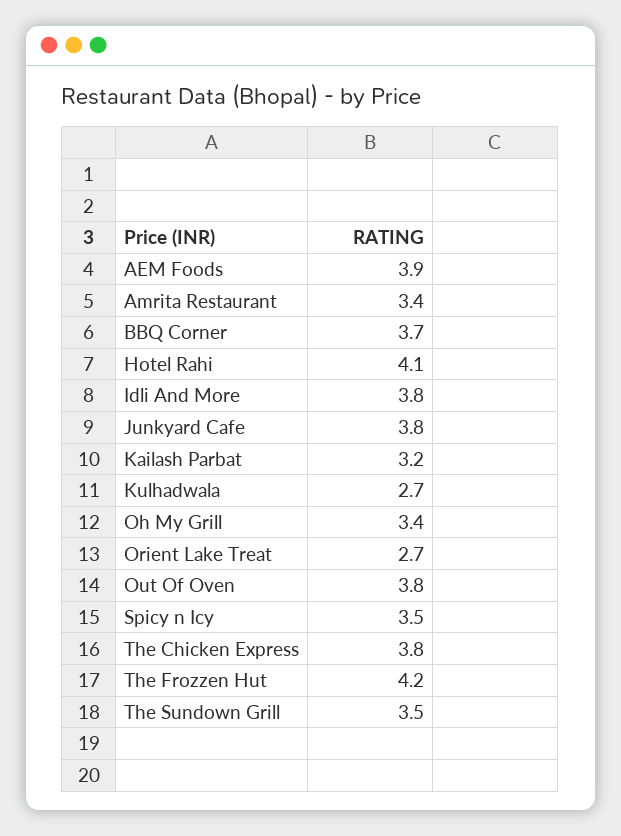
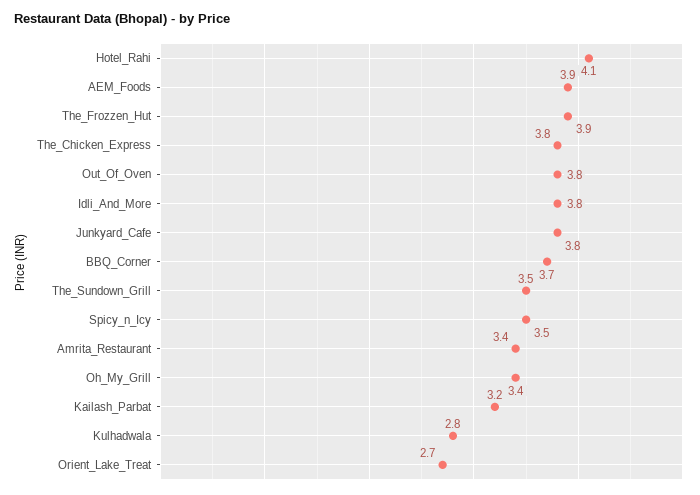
  {
    "AEM Foods": 3.9,
    "Amrita Restaurant": 3.4,
    "BBQ Corner": 3.7,
    "Hotel Rahi": 4.1,
    "Idli And More": 3.8,
    "Junkyard Cafe": 3.8,
    "Kailash Parbat": 3.2,
-   "Kulhadwala": 2.7,
+   "Kulhadwala": 2.8,
    "Oh My Grill": 3.4,
    "Orient Lake Treat": 2.7,
    "Out Of Oven": 3.8,
    "Spicy n Icy": 3.5,
    "The Chicken Express": 3.8,
-   "The Frozzen Hut": 4.2,
+   "The Frozzen Hut": 3.9,
    "The Sundown Grill": 3.5
  }

